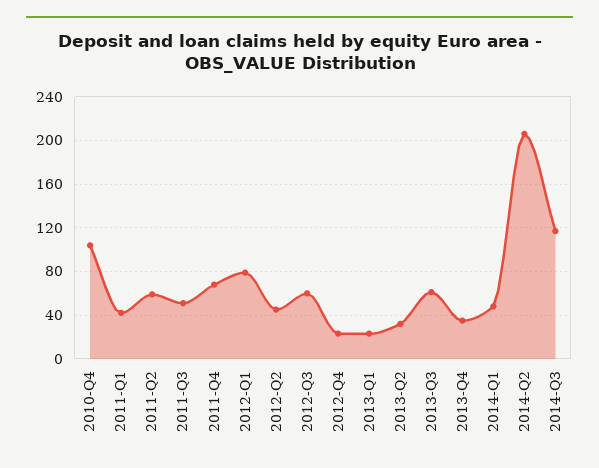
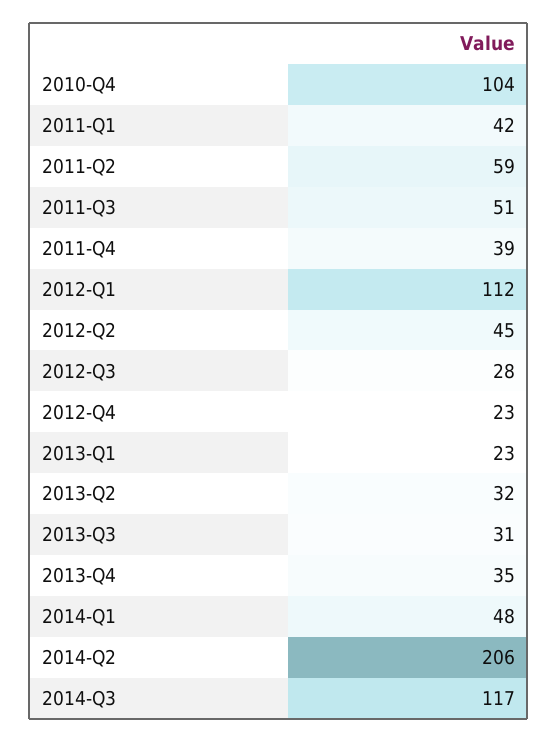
  {
    "2010-Q4": 104,
    "2011-Q1": 42,
    "2011-Q2": 59,
    "2011-Q3": 51,
-   "2011-Q4": 70,
+   "2011-Q4": 39,
-   "2012-Q1": 80,
+   "2012-Q1": 112,
    "2012-Q2": 45,
-   "2012-Q3": 60,
+   "2012-Q3": 28,
    "2012-Q4": 23,
    "2013-Q1": 23,
    "2013-Q2": 32,
-   "2013-Q3": 60,
+   "2013-Q3": 31,
    "2013-Q4": 35,
    "2014-Q1": 48,
    "2014-Q2": 206,
    "2014-Q3": 117
  }

